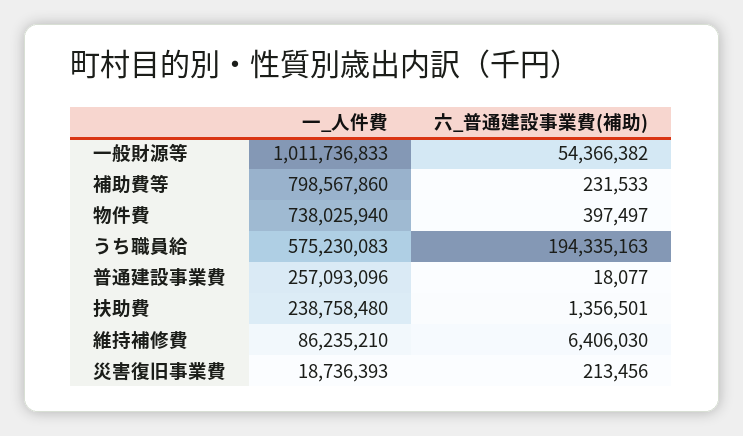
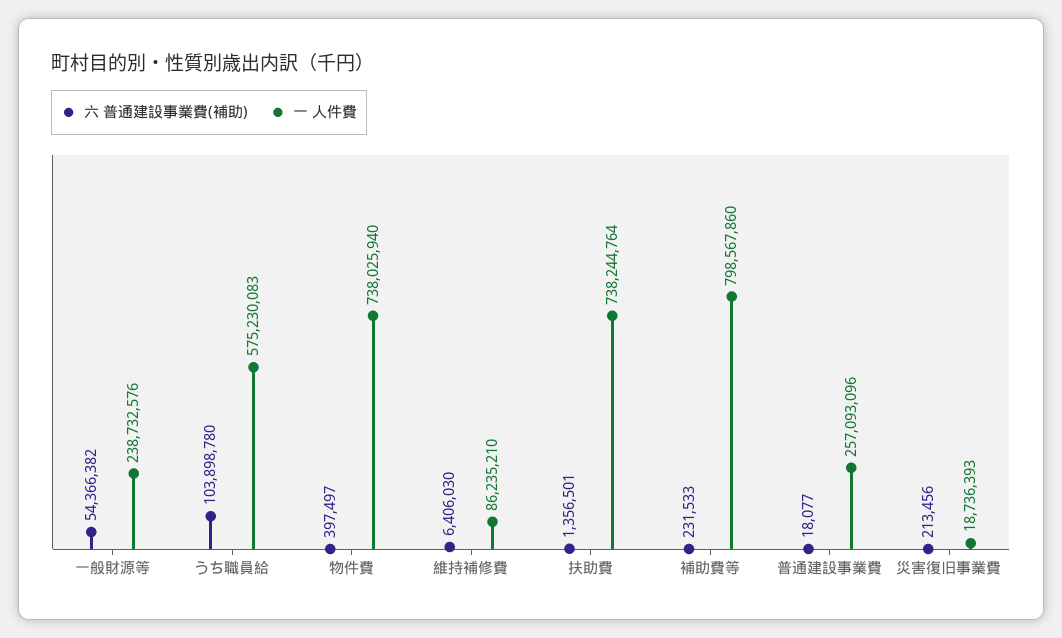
  {
    "一_人件費": {
-     "一般財源等": 1011736833,
+     "一般財源等": 238732576,
      "補助費等": 798567860,
      "物件費": 738025940,
      "うち職員給": 575230083,
      "普通建設事業費": 257093096,
-     "扶助費": 238758480,
+     "扶助費": 738244764,
      "維持補修費": 86235210,
      "災害復旧事業費": 18736393
    },
    "六_普通建設事業費(補助)": {
      "一般財源等": 54366382,
      "補助費等": 231533,
      "物件費": 397497,
-     "うち職員給": 194335163,
+     "うち職員給": 103898780,
      "普通建設事業費": 18077,
      "扶助費": 1356501,
      "維持補修費": 6406030,
      "災害復旧事業費": 213456
    }
  }

